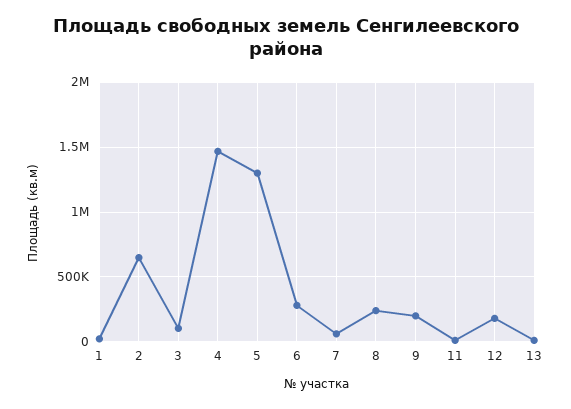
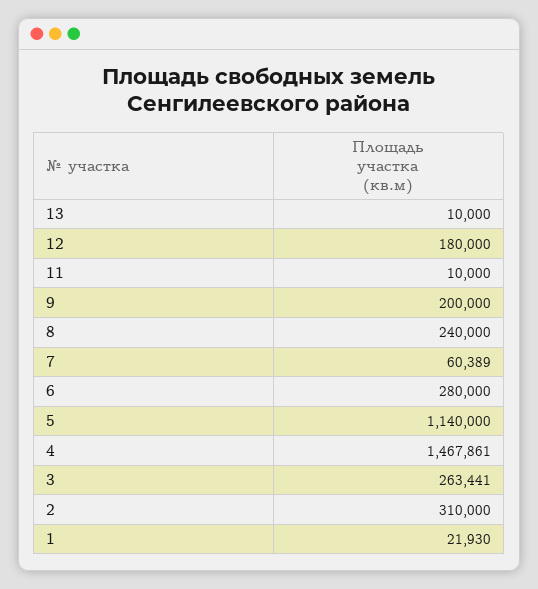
  {
    "1": 21930,
-   "2": 650000,
+   "2": 310000,
-   "3": 100000,
+   "3": 263441,
    "4": 1467861,
-   "5": 1300000,
+   "5": 1140000,
    "6": 280000,
    "7": 60389,
    "8": 240000,
    "9": 200000,
    "11": 10000,
    "12": 180000,
    "13": 10000
  }

